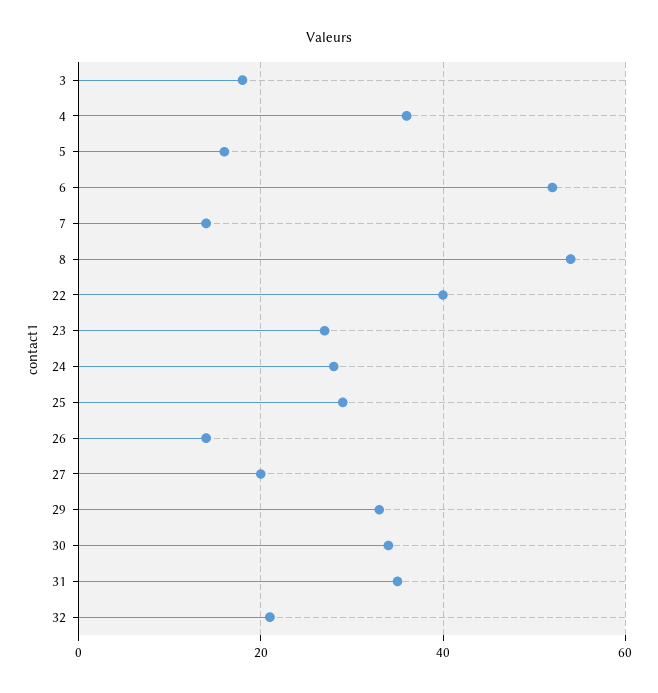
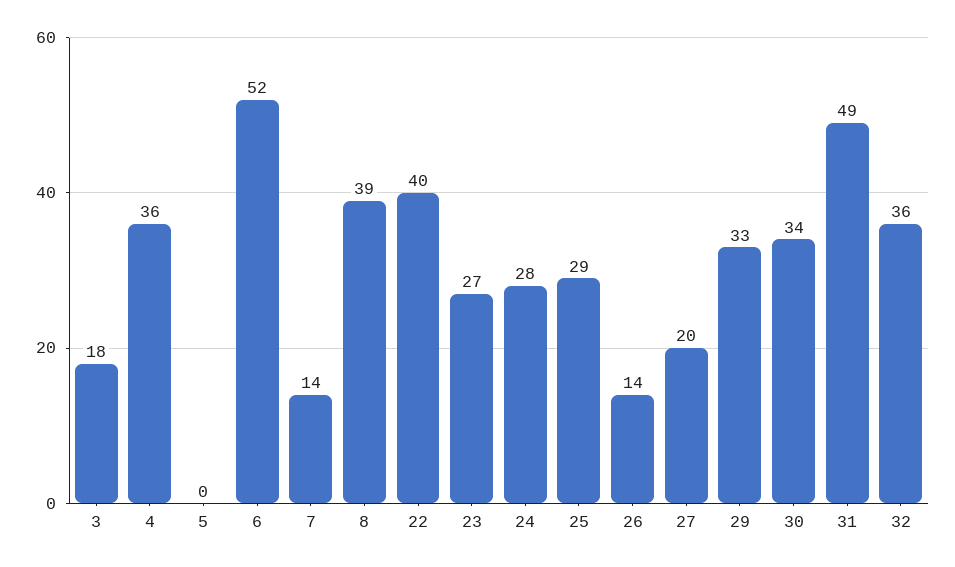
  {
    "3": 18,
    "4": 36,
-   "5": 15,
+   "5": 0,
    "6": 52,
    "7": 14,
-   "8": 55,
+   "8": 39,
    "22": 40,
    "23": 27,
    "24": 28,
    "25": 29,
    "26": 14,
    "27": 20,
    "29": 33,
    "30": 34,
-   "31": 35,
+   "31": 49,
-   "32": 20
+   "32": 36
  }

